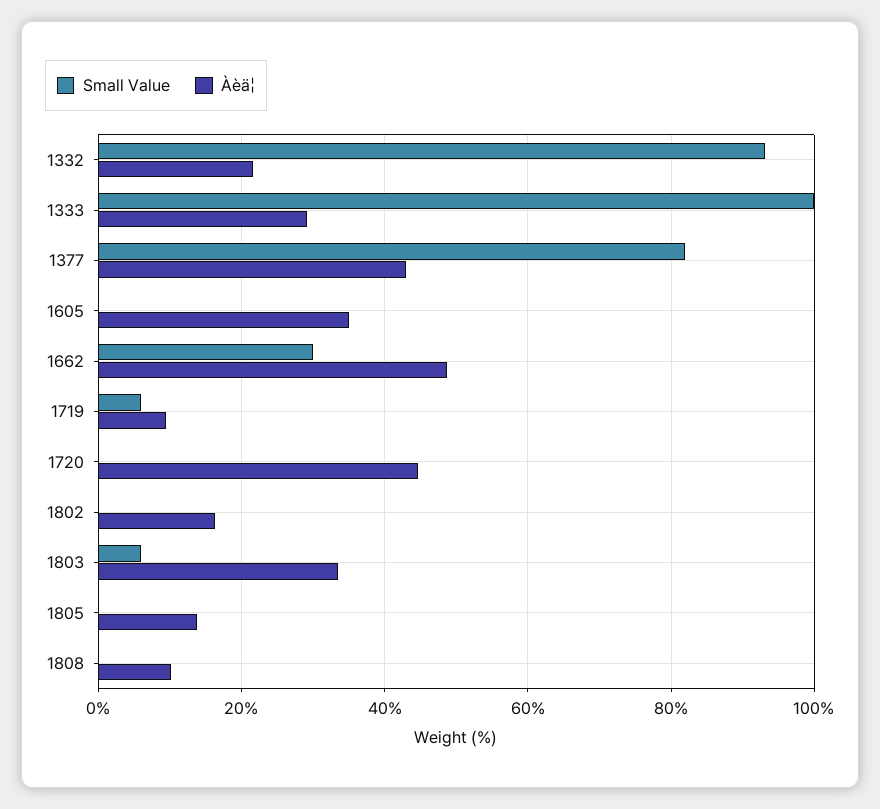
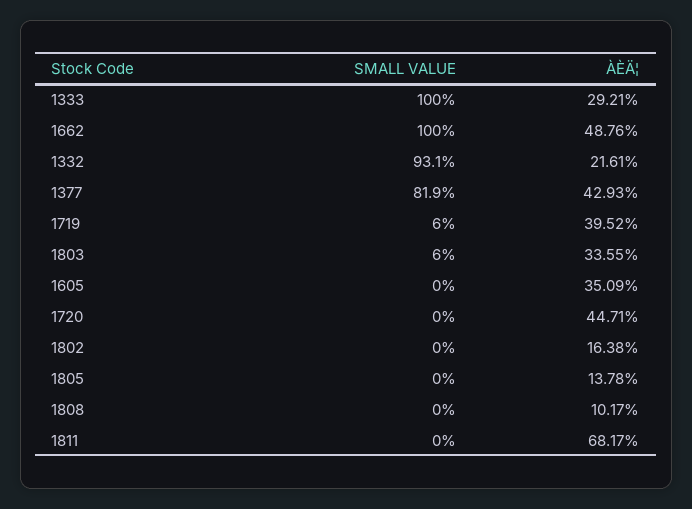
  {
    "Small Value": {
      "1332": 93.1,
      "1333": 100,
      "1377": 81.9,
      "1605": 0,
-     "1662": 30,
+     "1662": 100,
      "1719": 6,
      "1720": 0,
      "1802": 0,
      "1803": 6,
      "1805": 0,
-     "1808": 0
+     "1808": 0,
+     "1811": 0
    },
    "Àèä¦": {
      "1332": 21.61,
      "1333": 29.21,
      "1377": 42.93,
      "1605": 35.09,
      "1662": 48.76,
-     "1719": 10,
+     "1719": 39.52,
      "1720": 44.71,
      "1802": 16.38,
      "1803": 33.55,
      "1805": 13.78,
-     "1808": 10.17
+     "1808": 10.17,
+     "1811": 68.17
    }
  }

